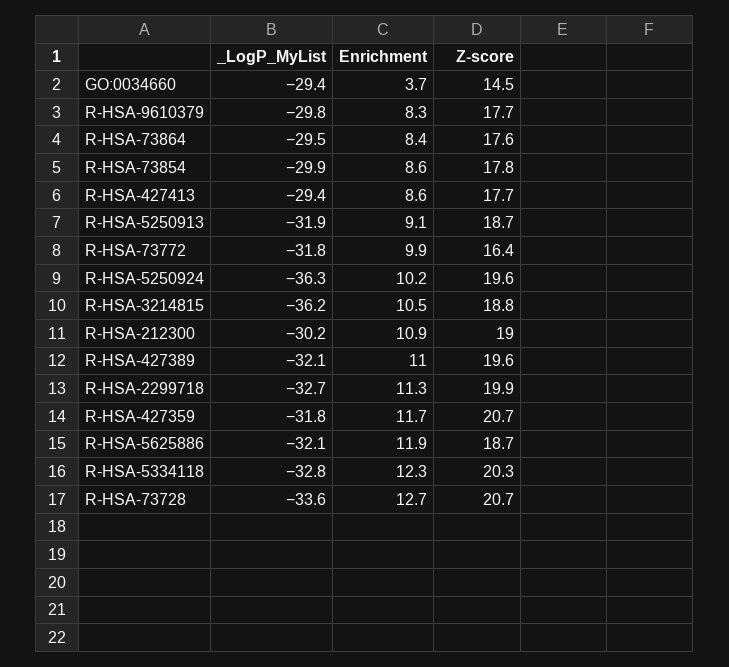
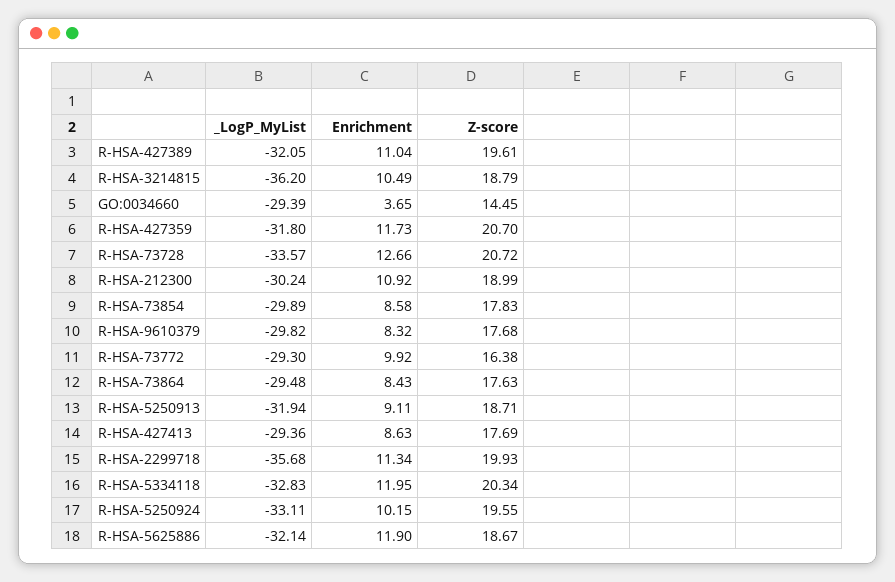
  {
    "_LogP_MyList": {
      "GO:0034660": -29.39,
      "R-HSA-9610379": -29.82,
      "R-HSA-73864": -29.48,
      "R-HSA-73854": -29.89,
      "R-HSA-427413": -29.36,
      "R-HSA-5250913": -31.94,
-     "R-HSA-73772": -31.8,
+     "R-HSA-73772": -29.3,
-     "R-HSA-5250924": -36.3,
+     "R-HSA-5250924": -33.11,
      "R-HSA-3214815": -36.2,
      "R-HSA-212300": -30.24,
      "R-HSA-427389": -32.05,
-     "R-HSA-2299718": -32.7,
+     "R-HSA-2299718": -35.68,
      "R-HSA-427359": -31.8,
      "R-HSA-5625886": -32.14,
      "R-HSA-5334118": -32.83,
      "R-HSA-73728": -33.57
    },
    "Enrichment": {
      "GO:0034660": 3.65,
      "R-HSA-9610379": 8.32,
      "R-HSA-73864": 8.43,
      "R-HSA-73854": 8.58,
      "R-HSA-427413": 8.63,
      "R-HSA-5250913": 9.11,
      "R-HSA-73772": 9.92,
      "R-HSA-5250924": 10.15,
      "R-HSA-3214815": 10.49,
      "R-HSA-212300": 10.92,
      "R-HSA-427389": 11.04,
      "R-HSA-2299718": 11.34,
      "R-HSA-427359": 11.73,
      "R-HSA-5625886": 11.9,
-     "R-HSA-5334118": 12.3,
+     "R-HSA-5334118": 11.95,
      "R-HSA-73728": 12.66
    },
    "Z-score": {
      "GO:0034660": 14.45,
      "R-HSA-9610379": 17.68,
      "R-HSA-73864": 17.63,
      "R-HSA-73854": 17.83,
      "R-HSA-427413": 17.69,
      "R-HSA-5250913": 18.71,
      "R-HSA-73772": 16.38,
      "R-HSA-5250924": 19.55,
      "R-HSA-3214815": 18.79,
      "R-HSA-212300": 18.99,
      "R-HSA-427389": 19.61,
      "R-HSA-2299718": 19.93,
      "R-HSA-427359": 20.7,
      "R-HSA-5625886": 18.67,
      "R-HSA-5334118": 20.34,
      "R-HSA-73728": 20.72
    }
  }

